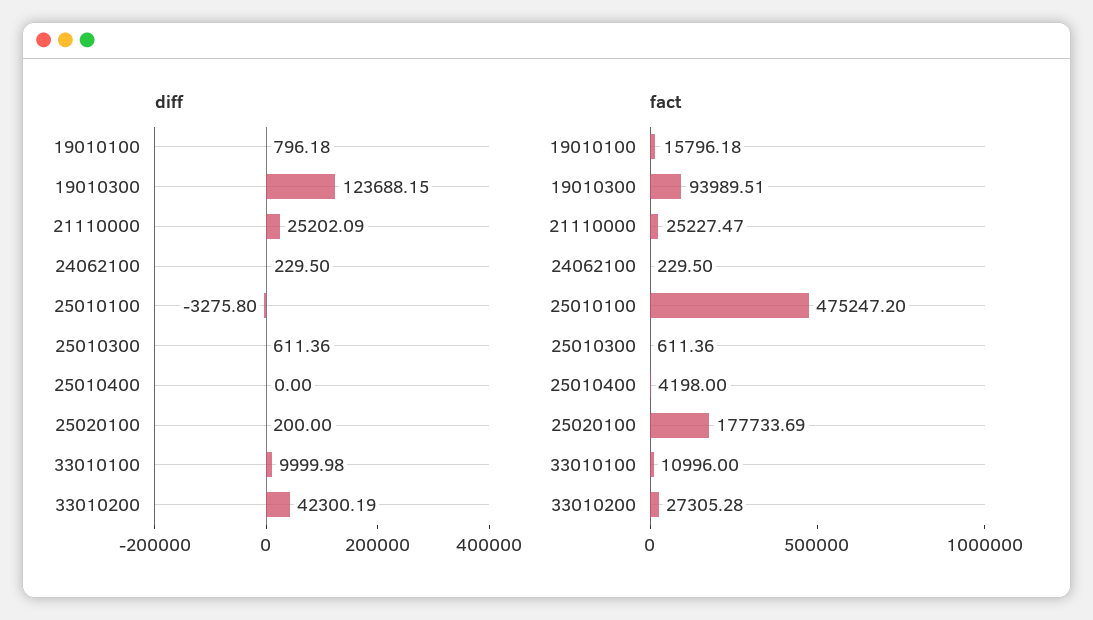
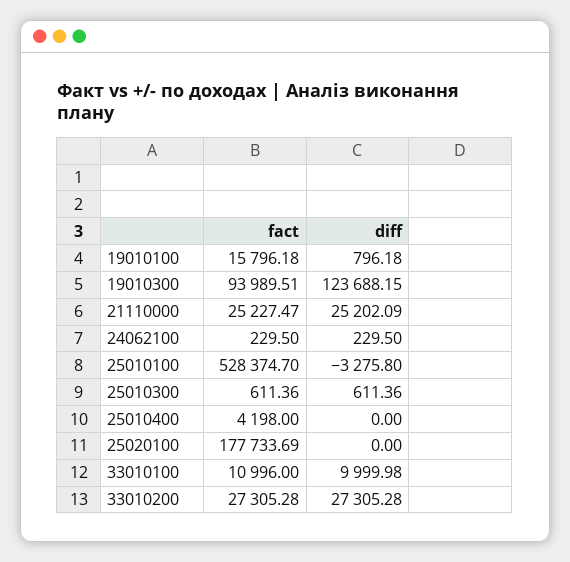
  {
    "diff": {
      "19010100": 796.18,
      "19010300": 123688.15,
      "21110000": 25202.09,
      "24062100": 229.5,
      "25010100": -3275.8,
      "25010300": 611.36,
      "25010400": 0,
-     "25020100": 200,
+     "25020100": 0,
      "33010100": 9999.98,
-     "33010200": 42300.19
+     "33010200": 27305.28
    },
    "fact": {
      "19010100": 15796.18,
      "19010300": 93989.51,
      "21110000": 25227.47,
      "24062100": 229.5,
-     "25010100": 475247.2,
+     "25010100": 528374.7,
      "25010300": 611.36,
      "25010400": 4198,
      "25020100": 177733.69,
      "33010100": 10996,
      "33010200": 27305.28
    }
  }

